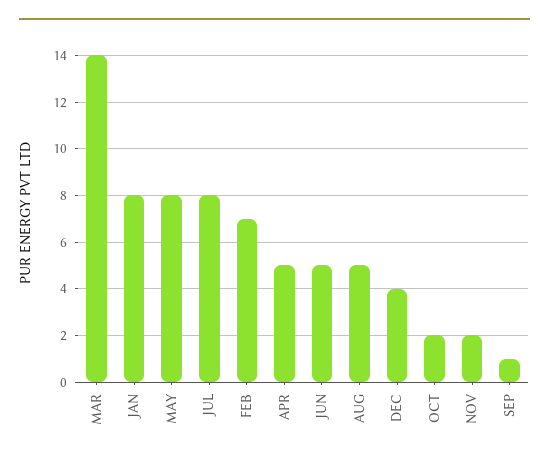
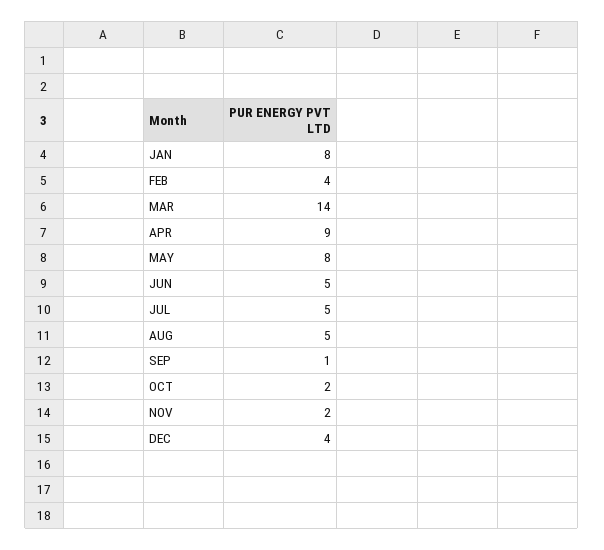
  {
    "MAR": 14,
    "JAN": 8,
    "MAY": 8,
-   "JUL": 8,
+   "JUL": 5,
-   "FEB": 7,
+   "FEB": 4,
-   "APR": 5,
+   "APR": 9,
    "JUN": 5,
    "AUG": 5,
    "DEC": 4,
    "OCT": 2,
    "NOV": 2,
    "SEP": 1
  }

